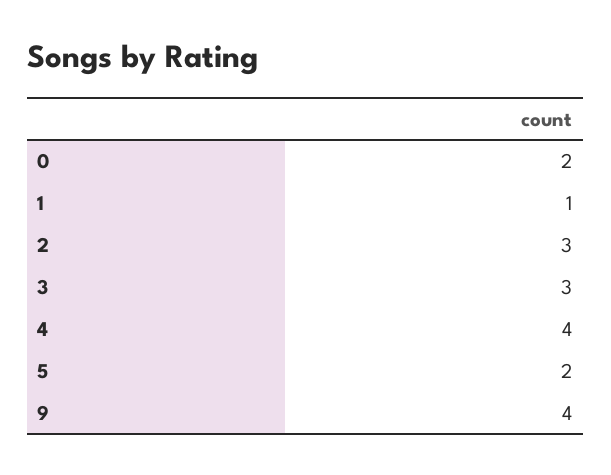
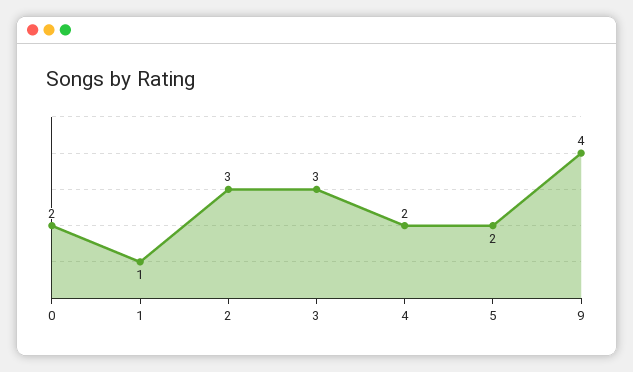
  {
    "0": 2,
    "1": 1,
    "2": 3,
    "3": 3,
-   "4": 4,
+   "4": 2,
    "5": 2,
    "9": 4
  }

